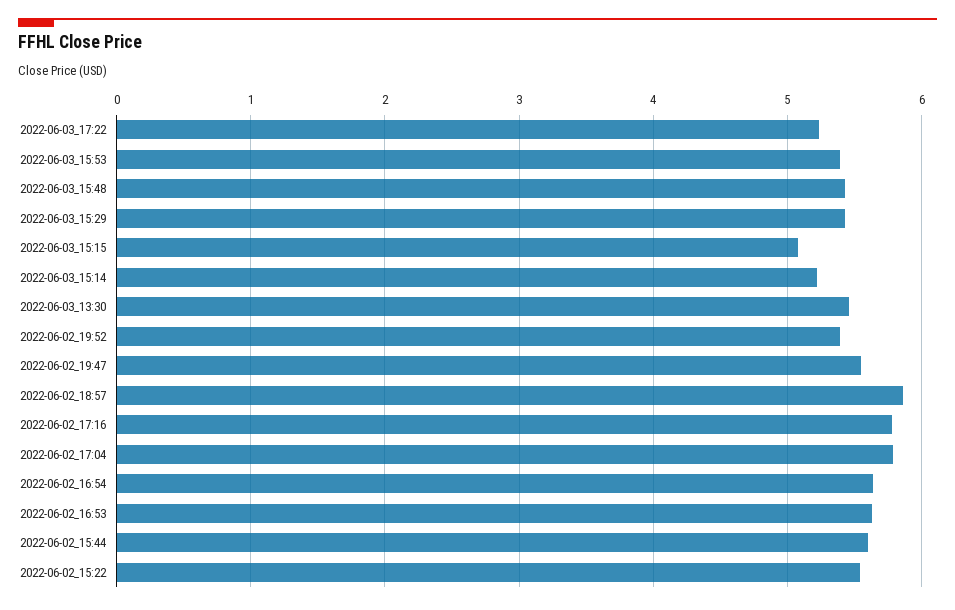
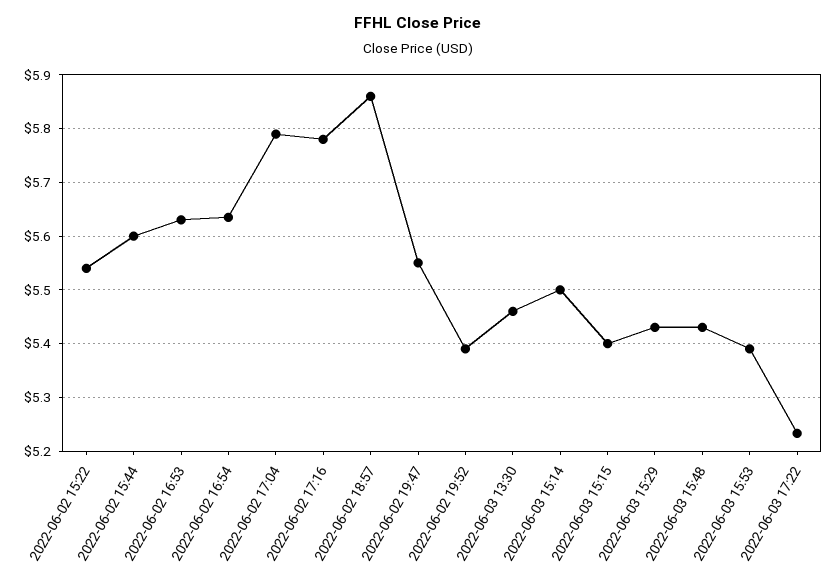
  {
    "2022-06-03_17:22": 5.24,
    "2022-06-03_15:53": 5.4,
    "2022-06-03_15:48": 5.44,
    "2022-06-03_15:29": 5.44,
-   "2022-06-03_15:15": 5.1,
+   "2022-06-03_15:15": 5.4,
-   "2022-06-03_15:14": 5.2,
+   "2022-06-03_15:14": 5.5,
    "2022-06-03_13:30": 5.46,
    "2022-06-02_19:52": 5.4,
    "2022-06-02_19:47": 5.56,
    "2022-06-02_18:57": 5.86,
    "2022-06-02_17:16": 5.78,
    "2022-06-02_17:04": 5.8,
    "2022-06-02_16:54": 5.64,
    "2022-06-02_16:53": 5.64,
    "2022-06-02_15:44": 5.6,
    "2022-06-02_15:22": 5.54
  }

